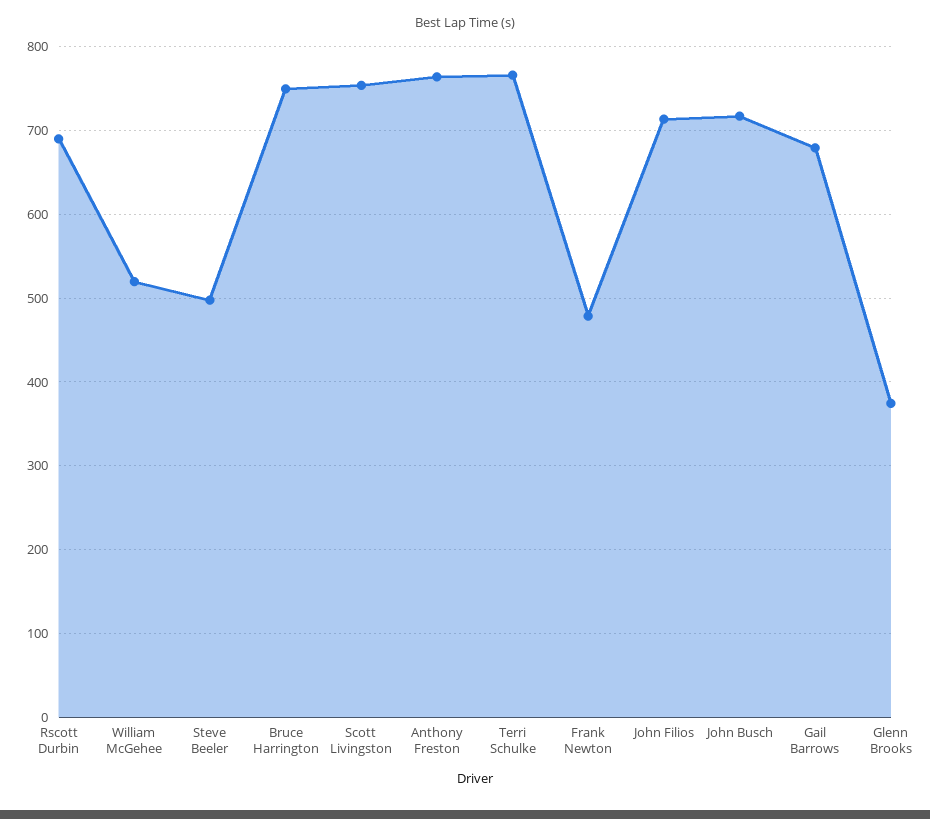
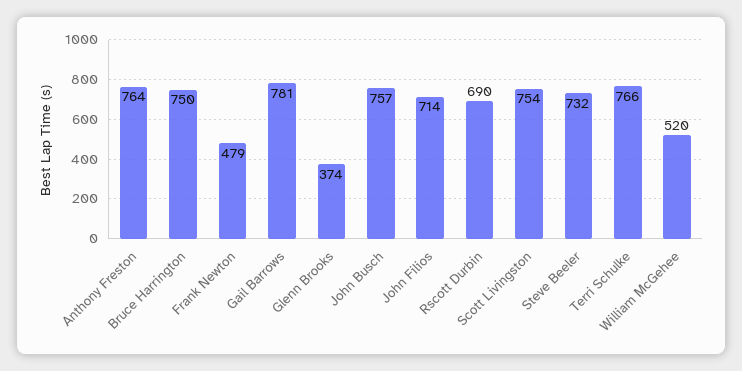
  {
    "Rscott Durbin": 690,
    "William McGehee": 520,
-   "Steve Beeler": 500,
+   "Steve Beeler": 732,
    "Bruce Harrington": 750,
    "Scott Livingston": 754,
    "Anthony Freston": 764,
    "Terri Schulke": 766,
    "Frank Newton": 479,
    "John Filios": 714,
-   "John Busch": 720,
+   "John Busch": 757,
-   "Gail Barrows": 680,
+   "Gail Barrows": 781,
    "Glenn Brooks": 374
  }

